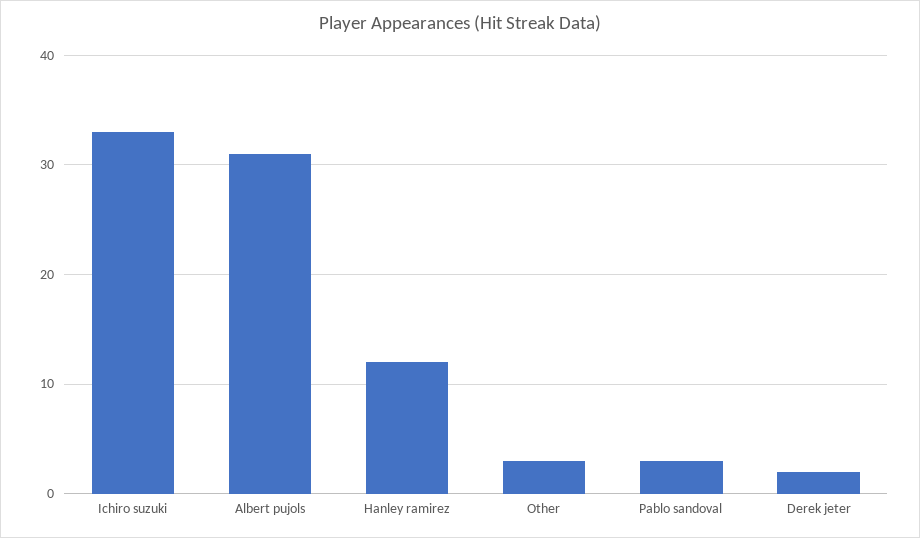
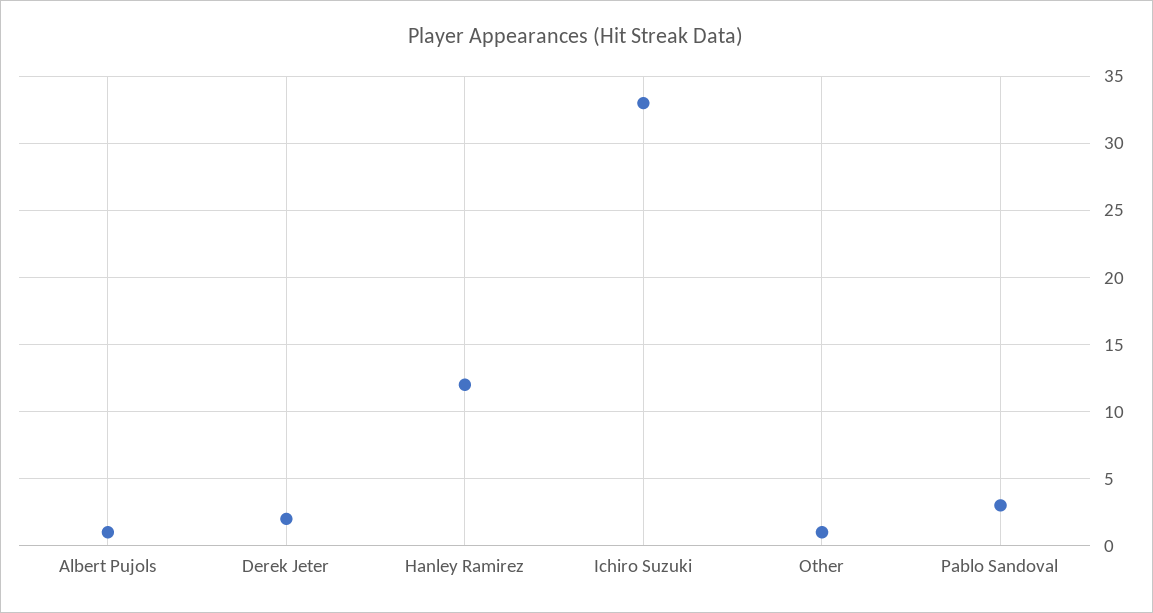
  {
    "Ichiro suzuki": 33,
-   "Albert pujols": 31,
+   "Albert pujols": 1,
    "Hanley ramirez": 12,
-   "Other": 3,
+   "Other": 1,
    "Pablo sandoval": 3,
    "Derek jeter": 2
  }

